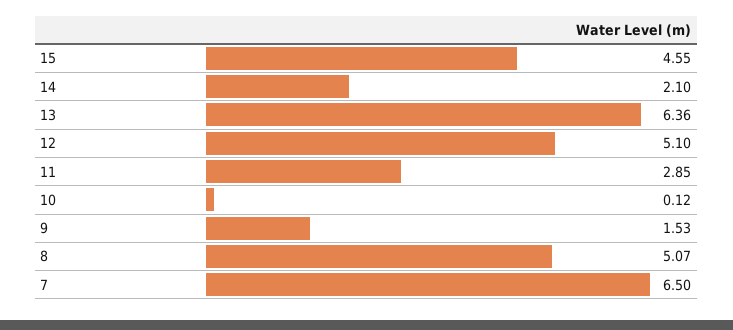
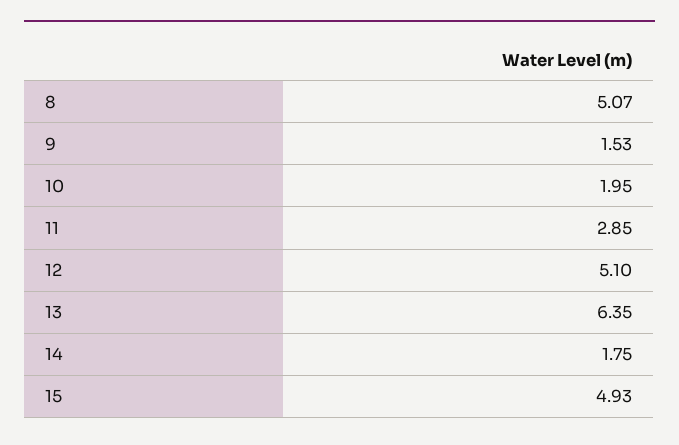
  {
-   "15": 4.55,
+   "15": 4.93,
-   "14": 2.1,
+   "14": 1.75,
-   "13": 6.36,
+   "13": 6.35,
    "12": 5.1,
    "11": 2.85,
-   "10": 0.12,
+   "10": 1.95,
    "9": 1.53,
-   "8": 5.07,
+   "8": 5.07
-   "7": 6.5
  }

